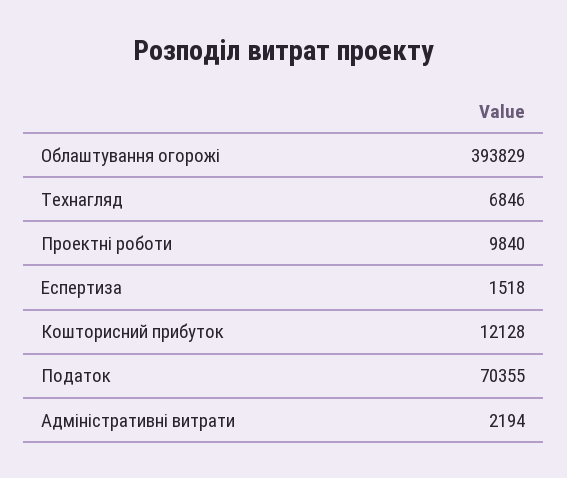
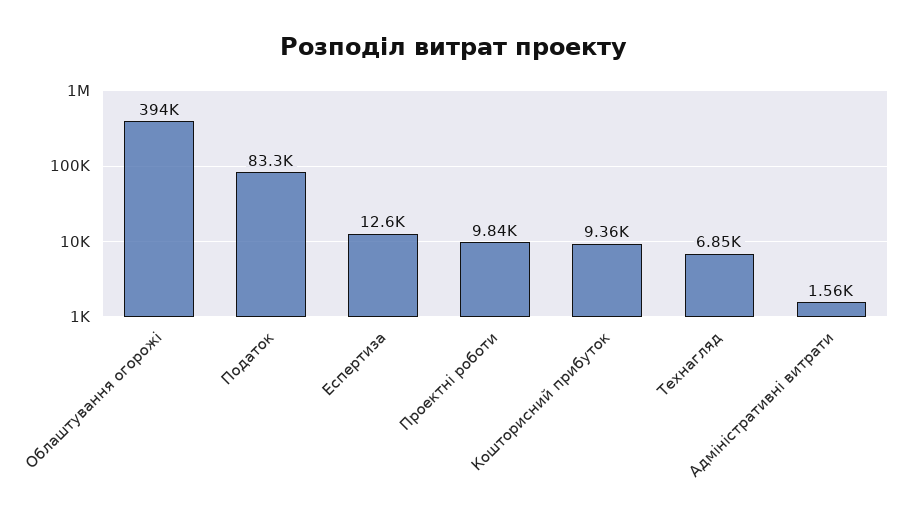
  {
    "Облаштування огорожі": 393829,
    "Технагляд": 6846,
    "Проектні роботи": 9840,
-   "Еспертиза": 1518,
+   "Еспертиза": 12600,
-   "Кошторисний прибуток": 12128,
+   "Кошторисний прибуток": 9360,
-   "Податок": 70355,
+   "Податок": 83300,
-   "Адміністративні витрати": 2194
+   "Адміністративні витрати": 1560
  }

